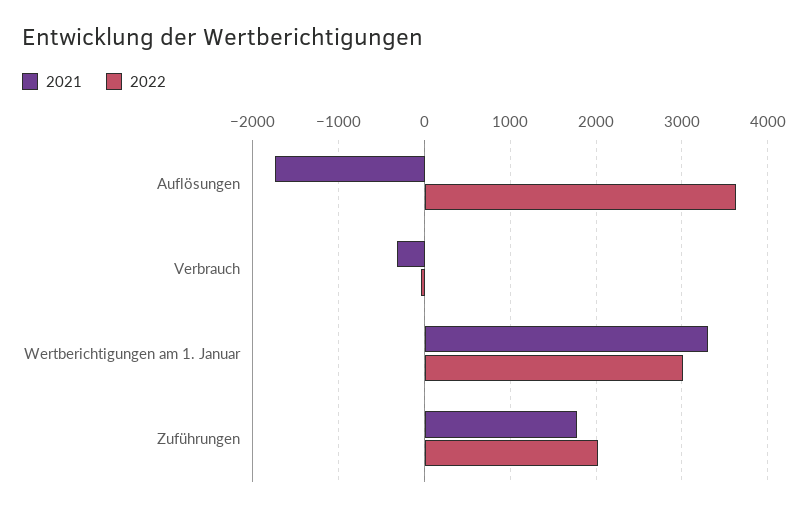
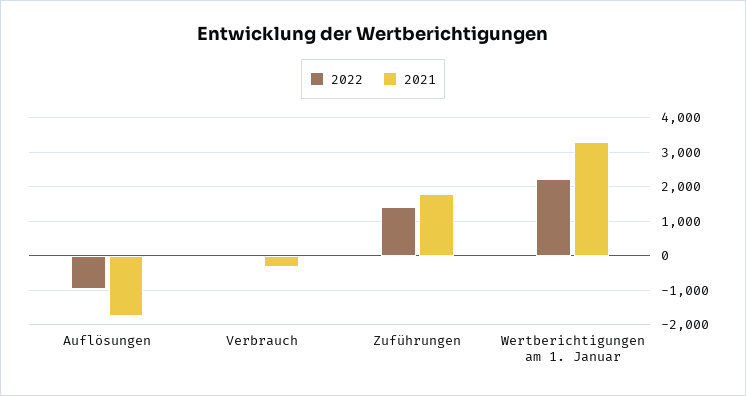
  {
    "2021": {
      "Auflösungen": -1700,
      "Verbrauch": -300,
      "Wertberichtigungen am 1. Januar": 3300,
      "Zuführungen": 1800
    },
    "2022": {
-     "Auflösungen": 3600,
+     "Auflösungen": -1000,
      "Verbrauch": 0,
-     "Wertberichtigungen am 1. Januar": 3000,
+     "Wertberichtigungen am 1. Januar": 2200,
-     "Zuführungen": 2000
+     "Zuführungen": 1400
    }
  }

